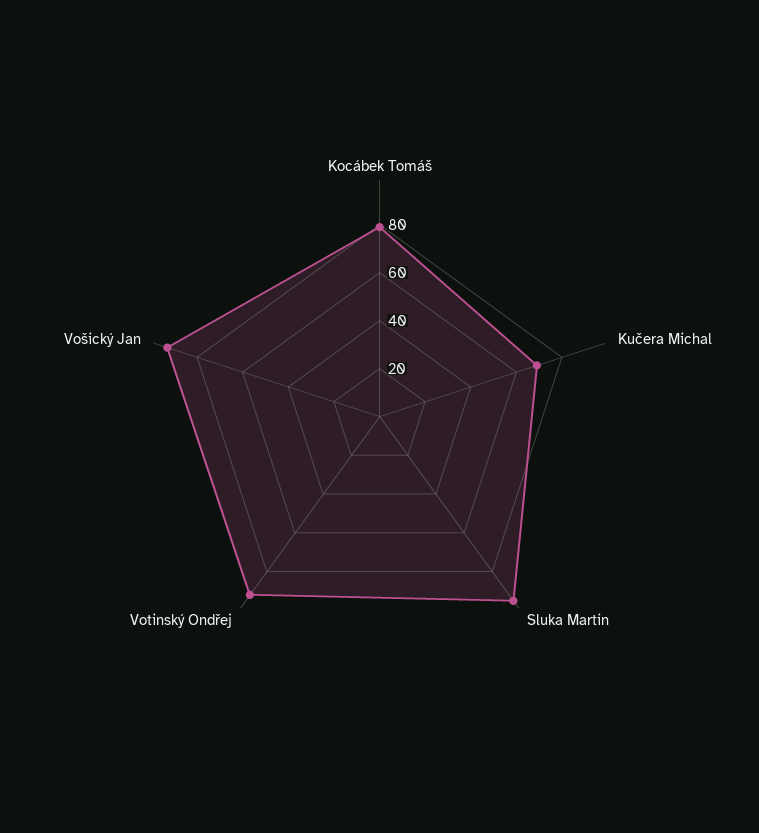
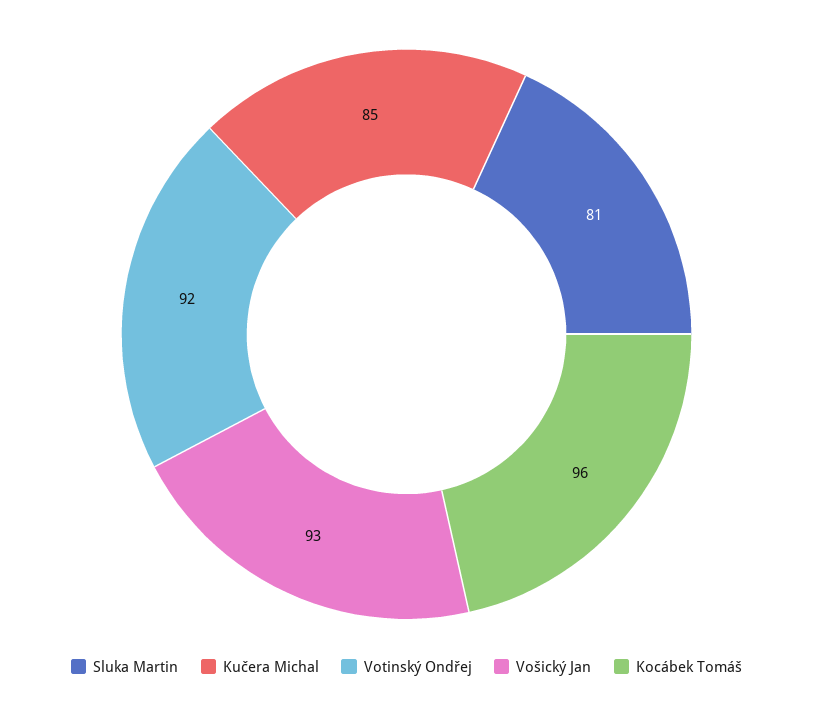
  {
-   "Kocábek Tomáš": 80,
+   "Kocábek Tomáš": 96,
-   "Kučera Michal": 70,
+   "Kučera Michal": 85,
-   "Sluka Martin": 95,
+   "Sluka Martin": 81,
    "Votinský Ondřej": 92,
    "Vošický Jan": 93
  }

